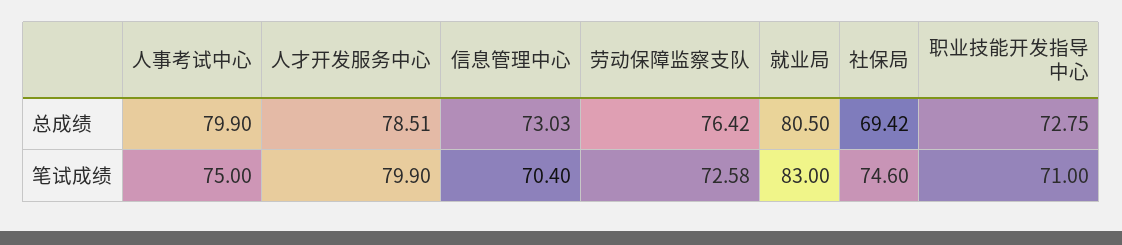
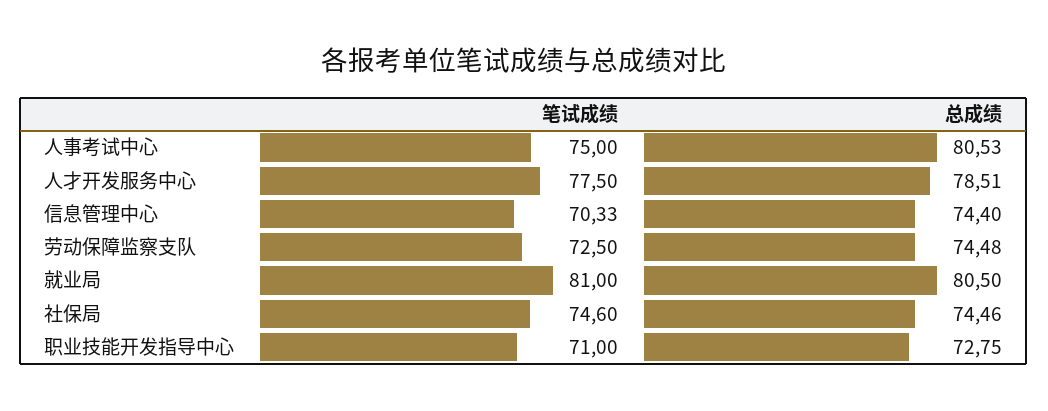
  {
    "人事考试中心": {
-     "总成绩": 79.9,
+     "总成绩": 80.53,
      "笔试成绩": 75
    },
    "人才开发服务中心": {
      "总成绩": 78.51,
-     "笔试成绩": 79.9
+     "笔试成绩": 77.5
    },
    "信息管理中心": {
-     "总成绩": 73.03,
+     "总成绩": 74.4,
-     "笔试成绩": 70.4
+     "笔试成绩": 70.33
    },
    "劳动保障监察支队": {
-     "总成绩": 76.42,
+     "总成绩": 74.48,
-     "笔试成绩": 72.58
+     "笔试成绩": 72.5
    },
    "就业局": {
      "总成绩": 80.5,
-     "笔试成绩": 83
+     "笔试成绩": 81
    },
    "社保局": {
-     "总成绩": 69.42,
+     "总成绩": 74.46,
      "笔试成绩": 74.6
    },
    "职业技能开发指导中心": {
      "总成绩": 72.75,
      "笔试成绩": 71
    }
  }

